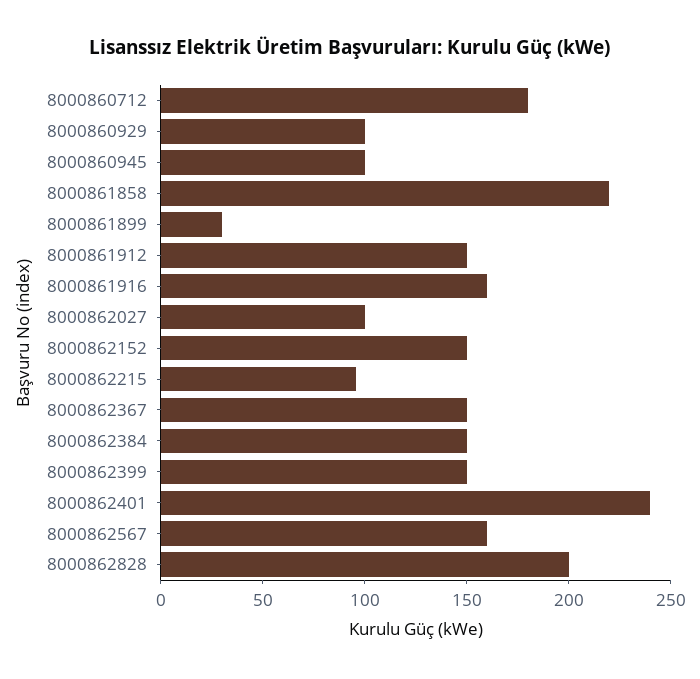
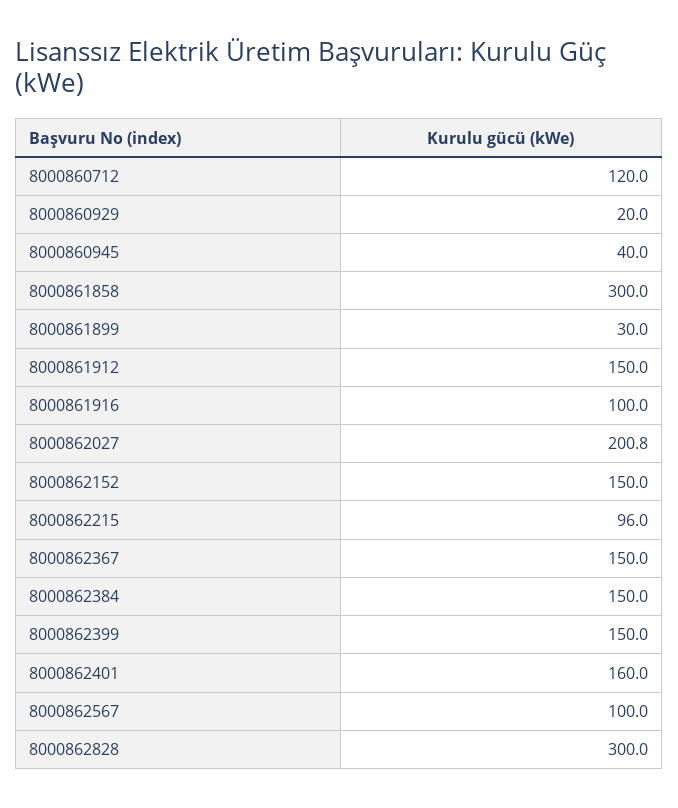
  {
-   "8000860712": 180,
+   "8000860712": 120,
-   "8000860929": 100,
+   "8000860929": 20,
-   "8000860945": 100,
+   "8000860945": 40,
-   "8000861858": 220,
+   "8000861858": 300,
    "8000861899": 30,
    "8000861912": 150,
-   "8000861916": 160,
+   "8000861916": 100,
-   "8000862027": 100,
+   "8000862027": 200.8,
    "8000862152": 150,
    "8000862215": 96,
    "8000862367": 150,
    "8000862384": 150,
    "8000862399": 150,
-   "8000862401": 240,
+   "8000862401": 160,
-   "8000862567": 160,
+   "8000862567": 100,
-   "8000862828": 200
+   "8000862828": 300
  }

